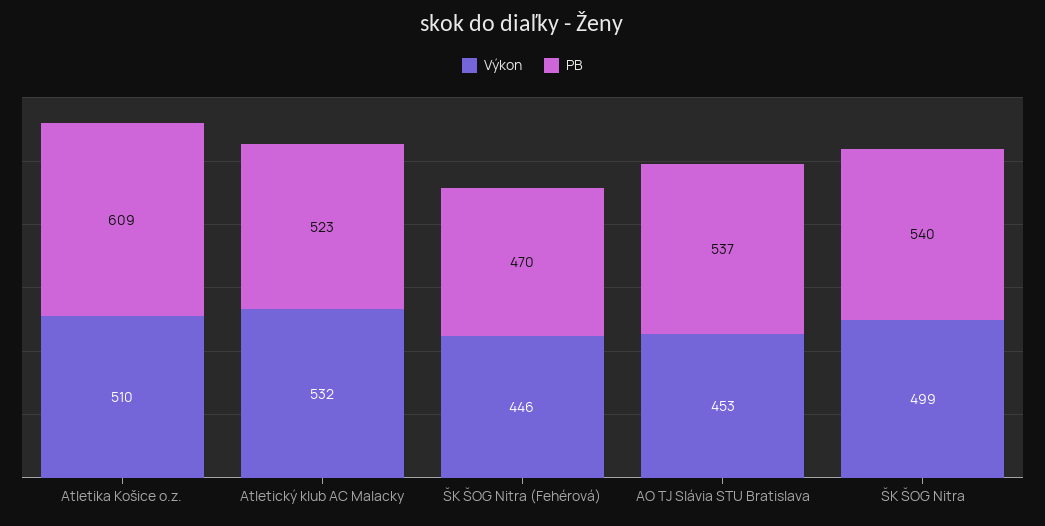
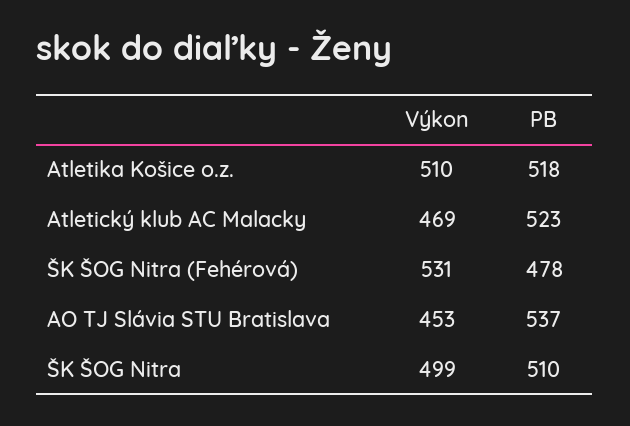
  {
    "Výkon": {
      "Atletika Košice o.z.": 510,
-     "Atletický klub AC Malacky": 532,
+     "Atletický klub AC Malacky": 469,
-     "ŠK ŠOG Nitra (Fehérová)": 446,
+     "ŠK ŠOG Nitra (Fehérová)": 531,
      "AO TJ Slávia STU Bratislava": 453,
      "ŠK ŠOG Nitra": 499
    },
    "PB": {
-     "Atletika Košice o.z.": 609,
+     "Atletika Košice o.z.": 518,
      "Atletický klub AC Malacky": 523,
-     "ŠK ŠOG Nitra (Fehérová)": 470,
+     "ŠK ŠOG Nitra (Fehérová)": 478,
      "AO TJ Slávia STU Bratislava": 537,
-     "ŠK ŠOG Nitra": 540
+     "ŠK ŠOG Nitra": 510
    }
  }

